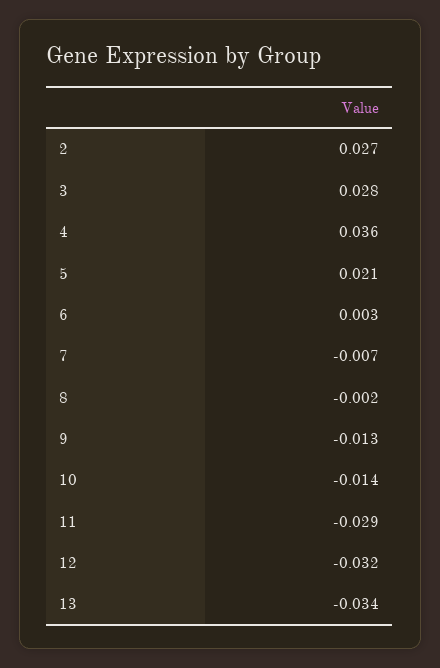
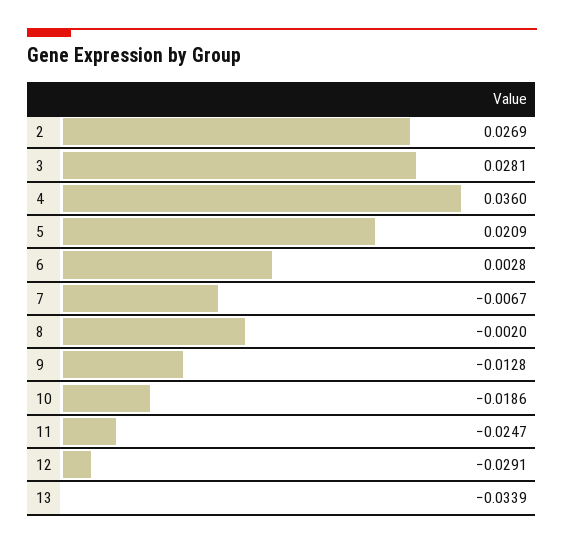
  {
    "2": 0.0269,
    "3": 0.0281,
    "4": 0.036,
    "5": 0.0209,
    "6": 0.0028,
    "7": -0.0067,
    "8": -0.002,
    "9": -0.0128,
-   "10": -0.014,
+   "10": -0.0186,
-   "11": -0.029,
+   "11": -0.0247,
-   "12": -0.032,
+   "12": -0.0291,
    "13": -0.0339
  }

